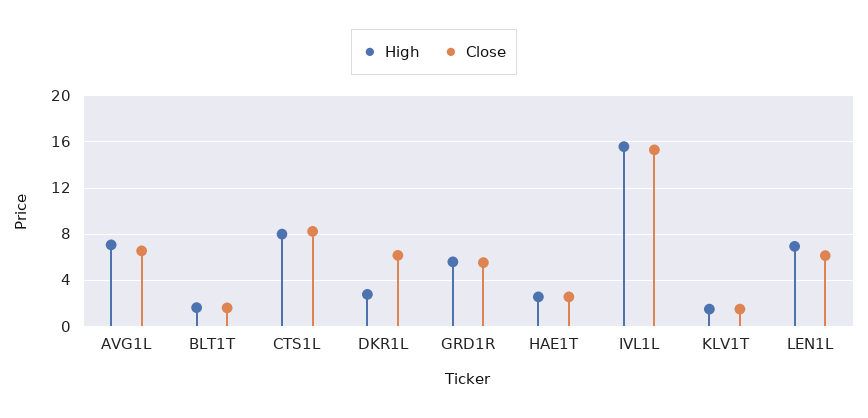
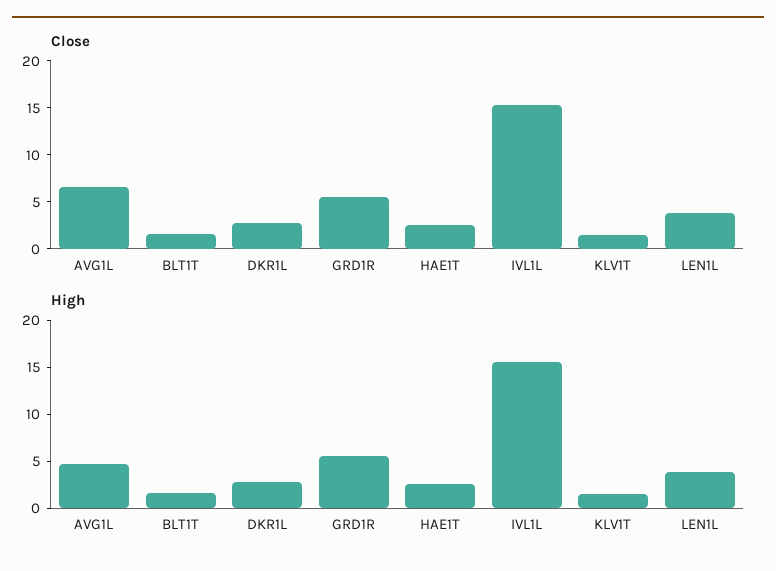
  {
    "High": {
-     "AVG1L": 7,
+     "AVG1L": 5,
      "BLT1T": 2,
-     "CTS1L": 8,
      "DKR1L": 3,
      "GRD1R": 6,
      "HAE1T": 3,
      "IVL1L": 16,
      "KLV1T": 2,
-     "LEN1L": 7
+     "LEN1L": 4
    },
    "Close": {
      "AVG1L": 7,
      "BLT1T": 2,
-     "CTS1L": 8,
-     "DKR1L": 6,
+     "DKR1L": 3,
      "GRD1R": 6,
      "HAE1T": 3,
      "IVL1L": 15,
      "KLV1T": 2,
-     "LEN1L": 6
+     "LEN1L": 4
    }
  }

